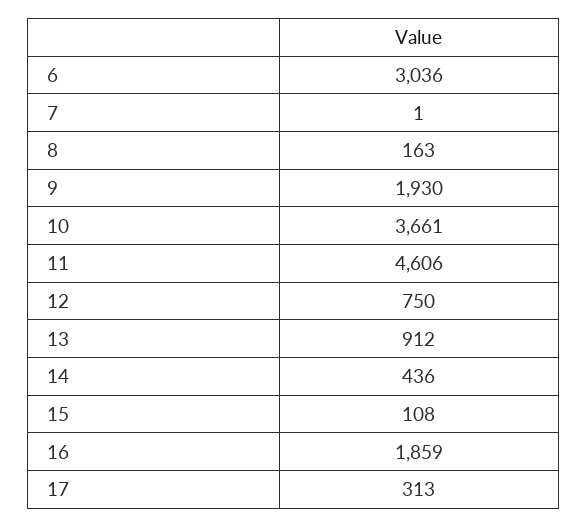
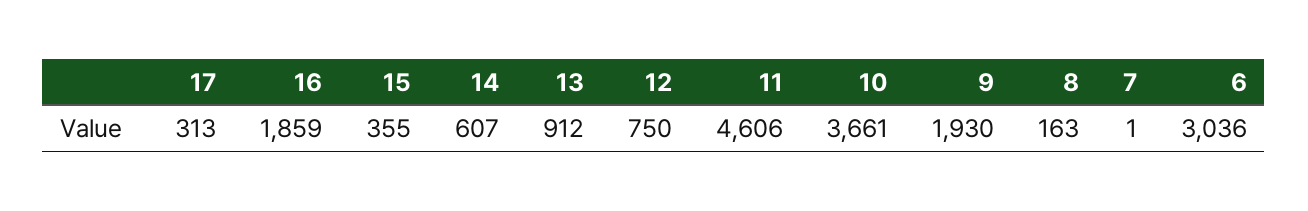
  {
    "6": 3036,
    "7": 1,
    "8": 163,
    "9": 1930,
    "10": 3661,
    "11": 4606,
    "12": 750,
    "13": 912,
-   "14": 436,
+   "14": 607,
-   "15": 108,
+   "15": 355,
    "16": 1859,
    "17": 313
  }

